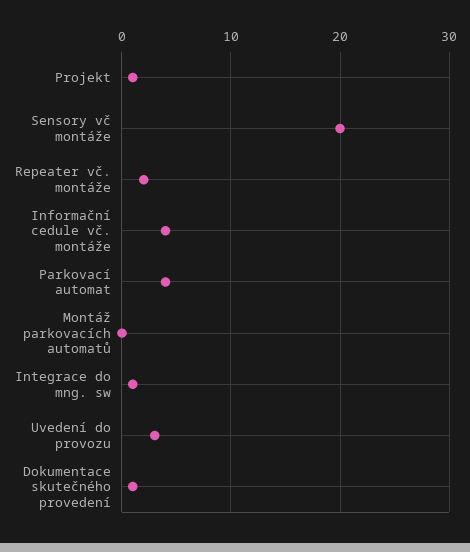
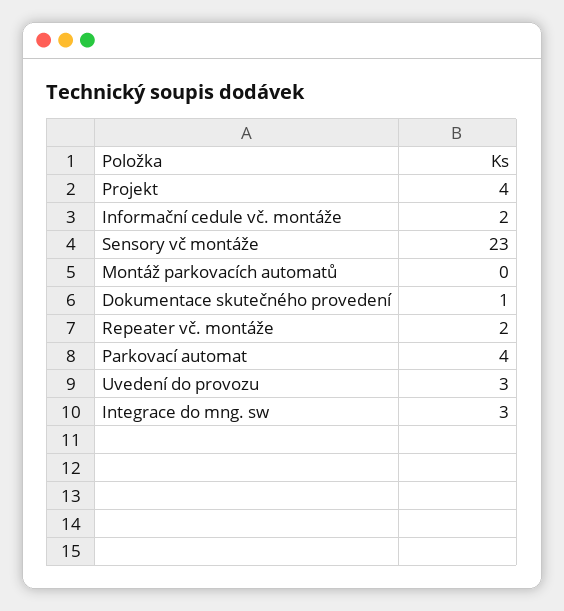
  {
-   "Projekt": 1,
+   "Projekt": 4,
-   "Sensory vč montáže": 20,
+   "Sensory vč montáže": 23,
    "Repeater vč. montáže": 2,
-   "Informační cedule vč. montáže": 4,
+   "Informační cedule vč. montáže": 2,
    "Parkovací automat": 4,
    "Montáž parkovacích automatů": 0,
-   "Integrace do mng. sw": 1,
+   "Integrace do mng. sw": 3,
    "Uvedení do provozu": 3,
    "Dokumentace skutečného provedení": 1
  }

